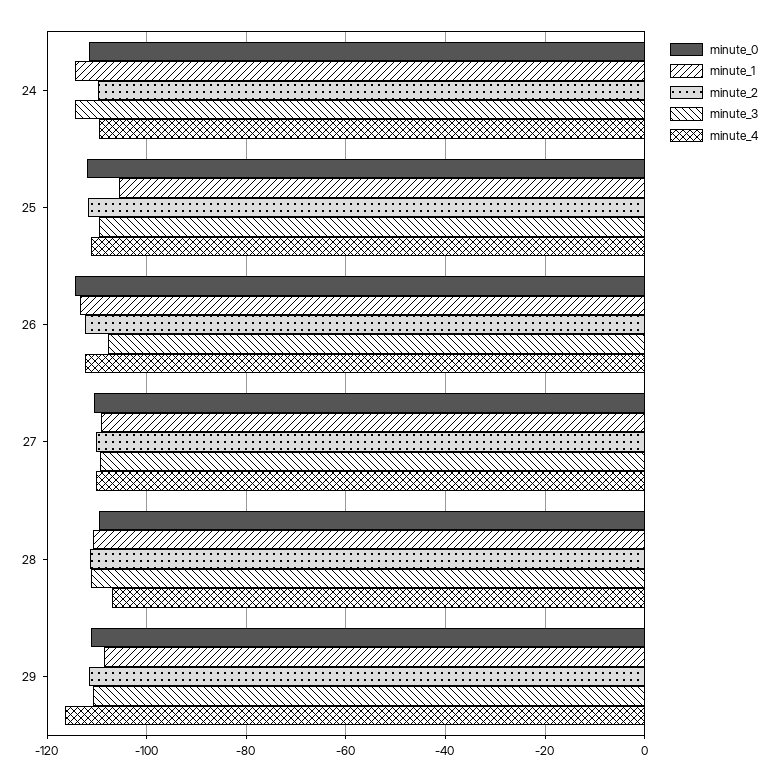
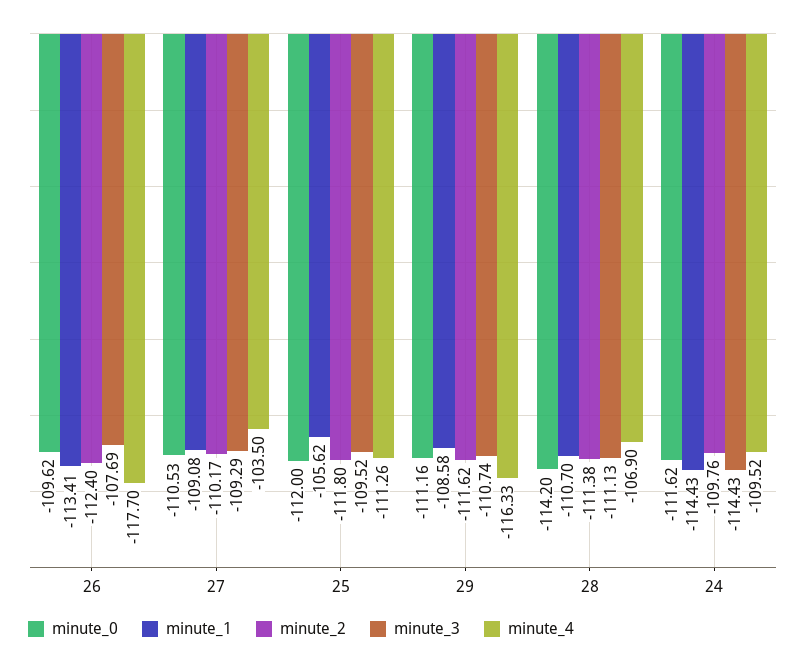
  {
    "minute_0": {
      "24": -111.62,
      "25": -112,
-     "26": -114,
+     "26": -109.62,
      "27": -110.53,
-     "28": -110,
+     "28": -114.2,
      "29": -111.16
    },
    "minute_1": {
      "24": -114.43,
      "25": -105.62,
      "26": -113.41,
      "27": -109.08,
      "28": -110.7,
      "29": -108.58
    },
    "minute_2": {
      "24": -109.76,
      "25": -111.8,
      "26": -112.4,
      "27": -110.17,
      "28": -111.38,
      "29": -111.62
    },
    "minute_3": {
      "24": -114.43,
      "25": -109.52,
      "26": -107.69,
      "27": -109.29,
      "28": -111.13,
      "29": -110.74
    },
    "minute_4": {
      "24": -109.52,
      "25": -111.26,
-     "26": -112,
+     "26": -117.7,
-     "27": -110,
+     "27": -103.5,
      "28": -106.9,
      "29": -116.33
    }
  }

